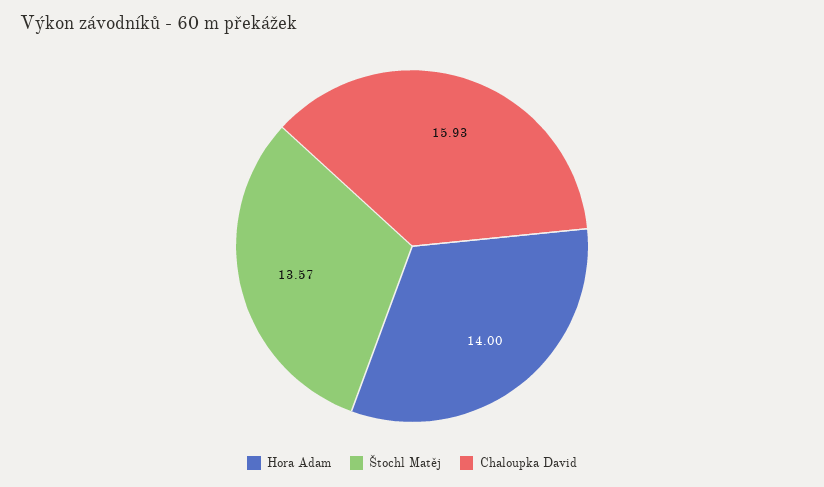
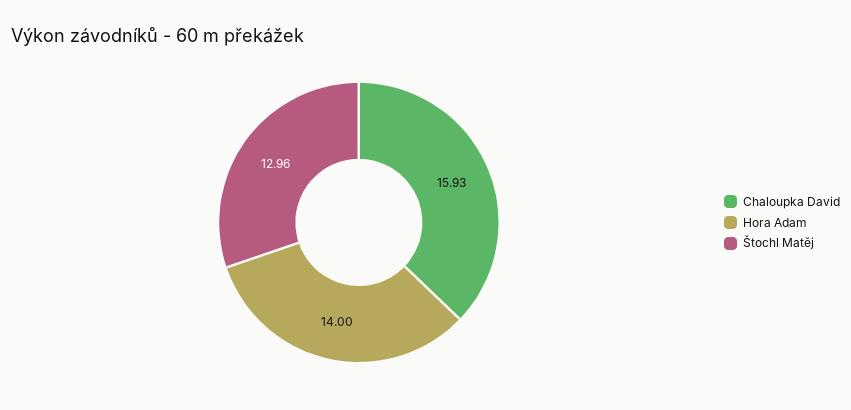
  {
    "Hora Adam": 14,
-   "Štochl Matěj": 13.57,
+   "Štochl Matěj": 12.96,
    "Chaloupka David": 15.93
  }

